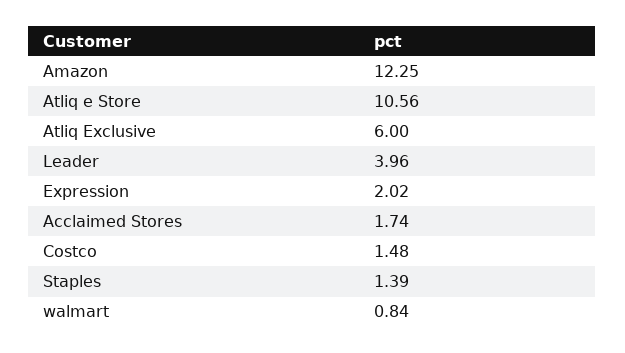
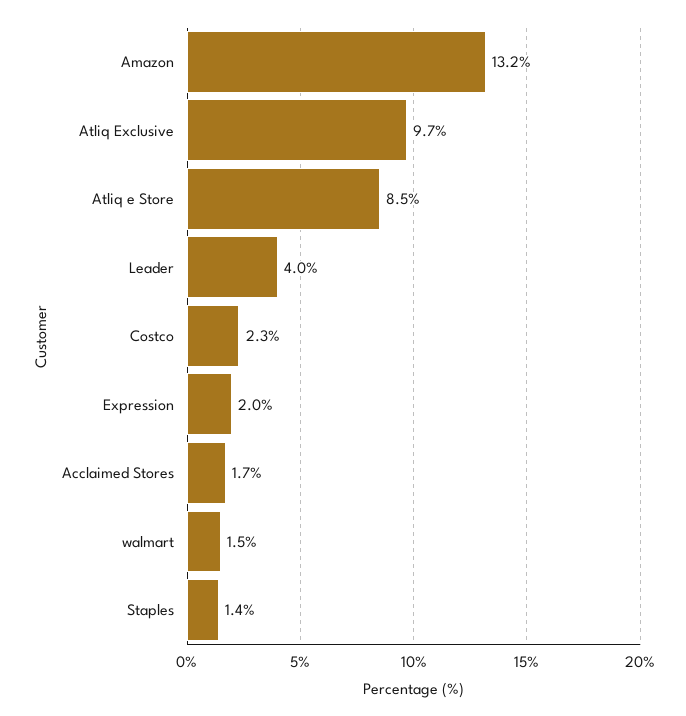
  {
-   "Amazon": 12.25,
+   "Amazon": 13.2,
-   "Atliq e Store": 10.56,
+   "Atliq e Store": 8.5,
-   "Atliq Exclusive": 6,
+   "Atliq Exclusive": 9.7,
    "Leader": 3.96,
    "Expression": 2.02,
    "Acclaimed Stores": 1.74,
-   "Costco": 1.48,
+   "Costco": 2.3,
    "Staples": 1.39,
-   "walmart": 0.84
+   "walmart": 1.5
  }

